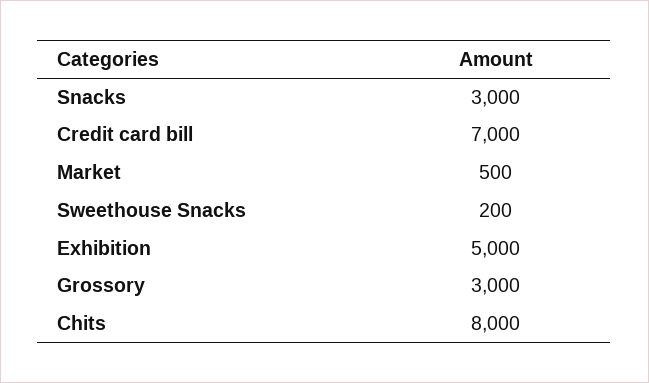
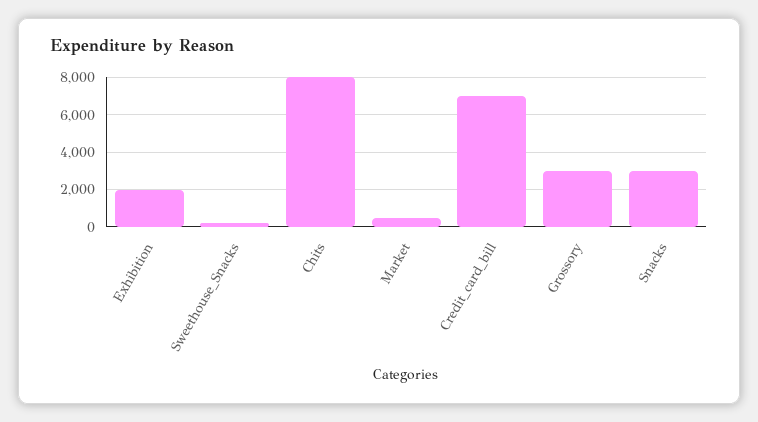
  {
    "Snacks": 3000,
    "Credit card bill": 7000,
    "Market": 500,
    "Sweethouse Snacks": 200,
-   "Exhibition": 5000,
+   "Exhibition": 2000,
    "Grossory": 3000,
    "Chits": 8000
  }

